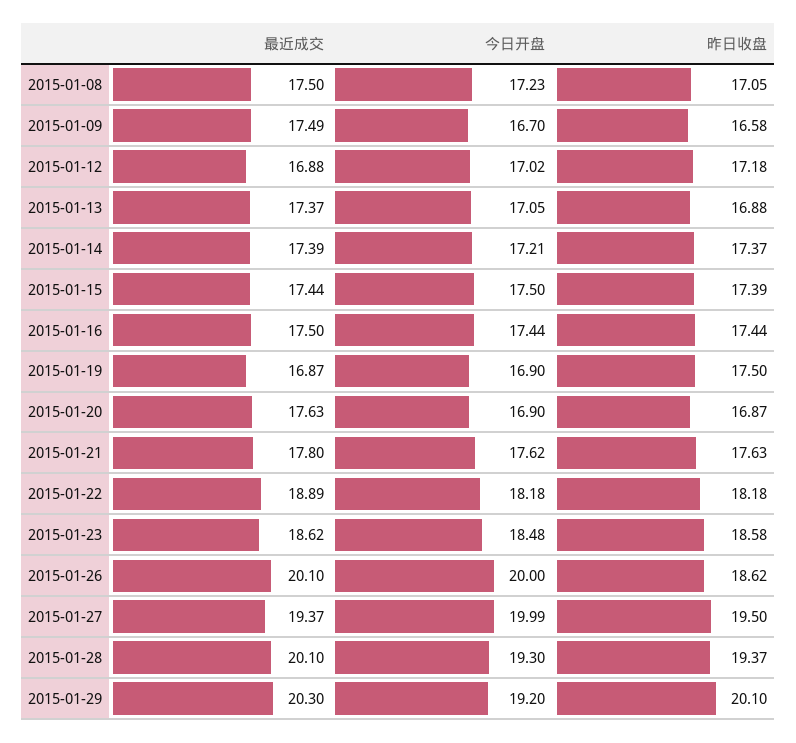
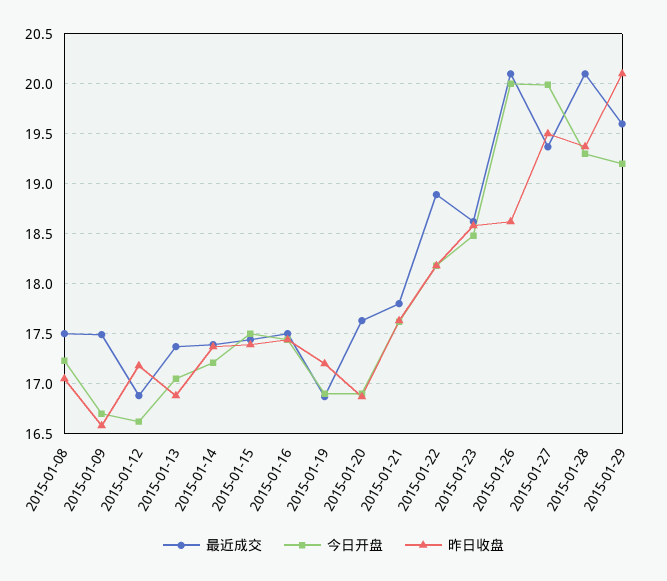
  {
    "最近成交": {
      "2015-01-08": 17.5,
      "2015-01-09": 17.49,
      "2015-01-12": 16.88,
      "2015-01-13": 17.37,
      "2015-01-14": 17.39,
      "2015-01-15": 17.44,
      "2015-01-16": 17.5,
      "2015-01-19": 16.87,
      "2015-01-20": 17.63,
      "2015-01-21": 17.8,
      "2015-01-22": 18.89,
      "2015-01-23": 18.62,
      "2015-01-26": 20.1,
      "2015-01-27": 19.37,
      "2015-01-28": 20.1,
-     "2015-01-29": 20.3
+     "2015-01-29": 19.6
    },
    "今日开盘": {
      "2015-01-08": 17.23,
      "2015-01-09": 16.7,
-     "2015-01-12": 17.02,
+     "2015-01-12": 16.6,
      "2015-01-13": 17.05,
      "2015-01-14": 17.21,
      "2015-01-15": 17.5,
      "2015-01-16": 17.44,
      "2015-01-19": 16.9,
      "2015-01-20": 16.9,
      "2015-01-21": 17.62,
      "2015-01-22": 18.18,
      "2015-01-23": 18.48,
      "2015-01-26": 20,
      "2015-01-27": 19.99,
      "2015-01-28": 19.3,
      "2015-01-29": 19.2
    },
    "昨日收盘": {
      "2015-01-08": 17.05,
      "2015-01-09": 16.58,
      "2015-01-12": 17.18,
      "2015-01-13": 16.88,
      "2015-01-14": 17.37,
      "2015-01-15": 17.39,
      "2015-01-16": 17.44,
-     "2015-01-19": 17.5,
+     "2015-01-19": 17.2,
      "2015-01-20": 16.87,
      "2015-01-21": 17.63,
      "2015-01-22": 18.18,
      "2015-01-23": 18.58,
      "2015-01-26": 18.62,
      "2015-01-27": 19.5,
      "2015-01-28": 19.37,
      "2015-01-29": 20.1
    }
  }

